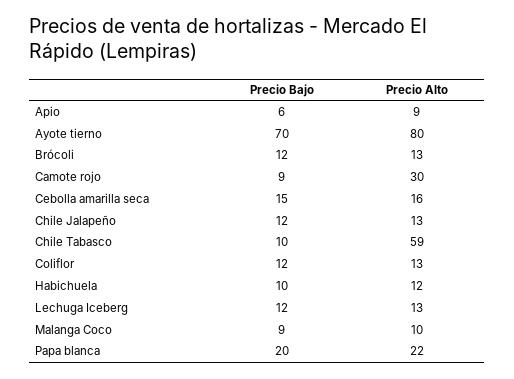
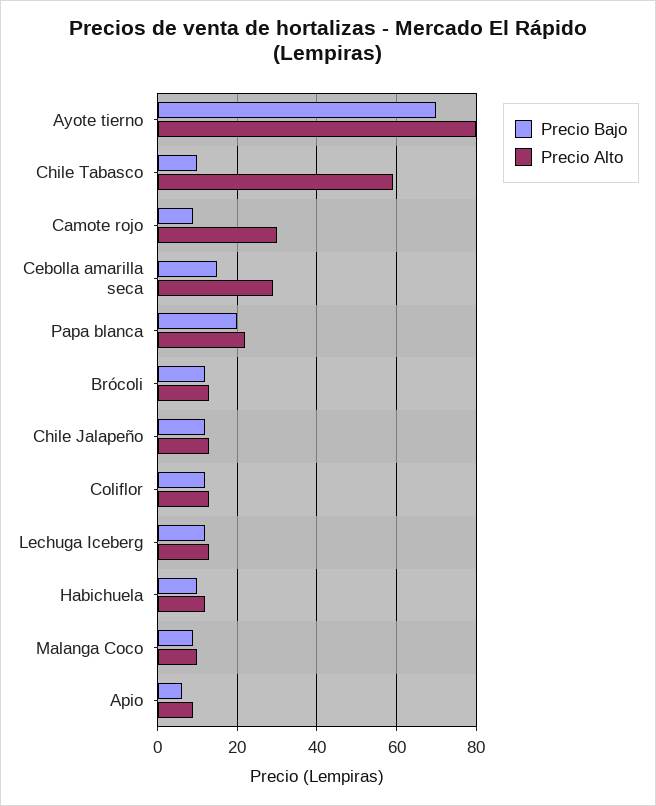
  {
    "Precio Bajo": {
      "Apio": 6,
      "Ayote tierno": 70,
      "Brócoli": 12,
      "Camote rojo": 9,
      "Cebolla amarilla seca": 15,
      "Chile Jalapeño": 12,
      "Chile Tabasco": 10,
      "Coliflor": 12,
      "Habichuela": 10,
      "Lechuga Iceberg": 12,
      "Malanga Coco": 9,
      "Papa blanca": 20
    },
    "Precio Alto": {
      "Apio": 9,
      "Ayote tierno": 80,
      "Brócoli": 13,
      "Camote rojo": 30,
-     "Cebolla amarilla seca": 16,
+     "Cebolla amarilla seca": 30,
      "Chile Jalapeño": 13,
      "Chile Tabasco": 59,
      "Coliflor": 13,
      "Habichuela": 12,
      "Lechuga Iceberg": 13,
      "Malanga Coco": 10,
      "Papa blanca": 22
    }
  }

